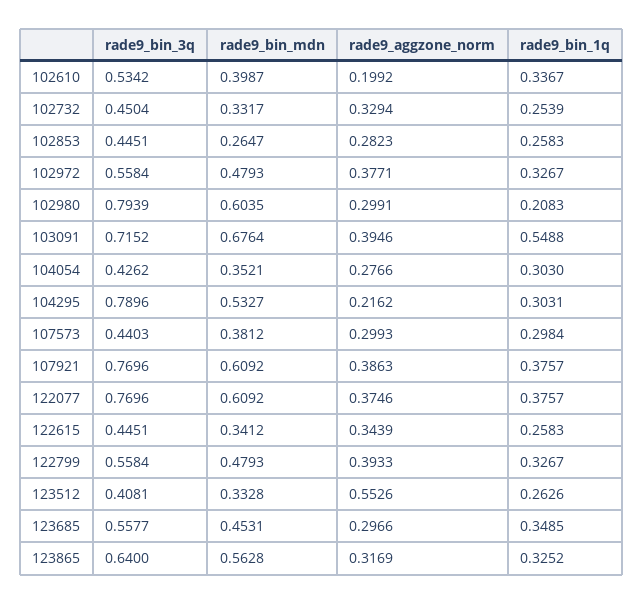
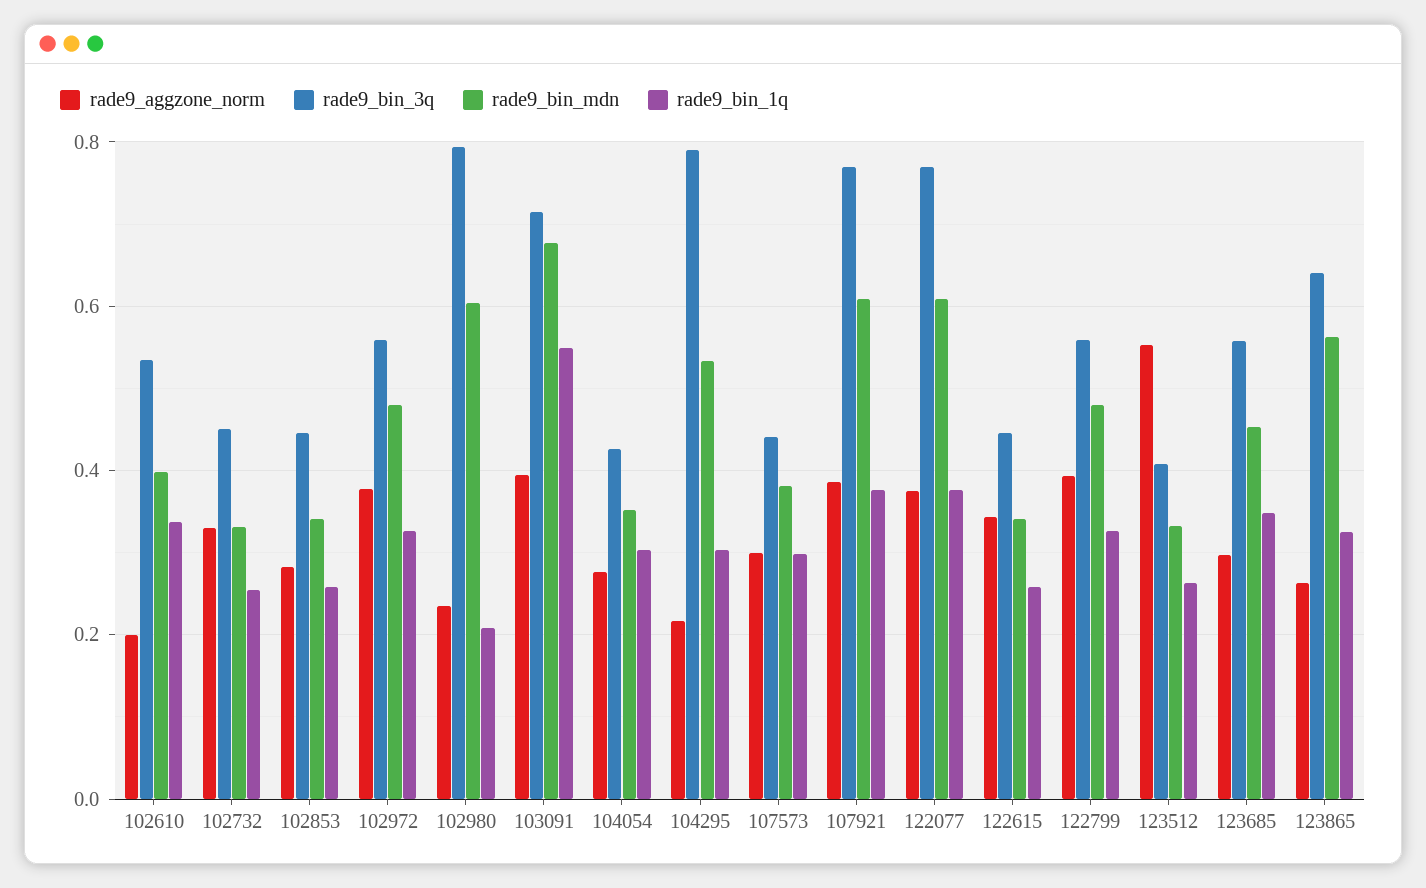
  {
    "rade9_bin_3q": {
      "102610": 0.5342,
      "102732": 0.4504,
      "102853": 0.4451,
      "102972": 0.5584,
      "102980": 0.7939,
      "103091": 0.7152,
      "104054": 0.4262,
      "104295": 0.7896,
      "107573": 0.4403,
      "107921": 0.7696,
      "122077": 0.7696,
      "122615": 0.4451,
      "122799": 0.5584,
      "123512": 0.4081,
      "123685": 0.5577,
      "123865": 0.64
    },
    "rade9_bin_mdn": {
      "102610": 0.3987,
      "102732": 0.3317,
-     "102853": 0.2647,
+     "102853": 0.34,
      "102972": 0.4793,
      "102980": 0.6035,
      "103091": 0.6764,
      "104054": 0.3521,
      "104295": 0.5327,
      "107573": 0.3812,
      "107921": 0.6092,
      "122077": 0.6092,
      "122615": 0.3412,
      "122799": 0.4793,
      "123512": 0.3328,
      "123685": 0.4531,
      "123865": 0.5628
    },
    "rade9_aggzone_norm": {
      "102610": 0.1992,
      "102732": 0.3294,
      "102853": 0.2823,
      "102972": 0.3771,
-     "102980": 0.2991,
+     "102980": 0.24,
      "103091": 0.3946,
      "104054": 0.2766,
      "104295": 0.2162,
      "107573": 0.2993,
      "107921": 0.3863,
      "122077": 0.3746,
      "122615": 0.3439,
      "122799": 0.3933,
      "123512": 0.5526,
      "123685": 0.2966,
-     "123865": 0.3169
+     "123865": 0.26
    },
    "rade9_bin_1q": {
      "102610": 0.3367,
      "102732": 0.2539,
      "102853": 0.2583,
      "102972": 0.3267,
      "102980": 0.2083,
      "103091": 0.5488,
      "104054": 0.303,
      "104295": 0.3031,
      "107573": 0.2984,
      "107921": 0.3757,
      "122077": 0.3757,
      "122615": 0.2583,
      "122799": 0.3267,
      "123512": 0.2626,
      "123685": 0.3485,
      "123865": 0.3252
    }
  }

